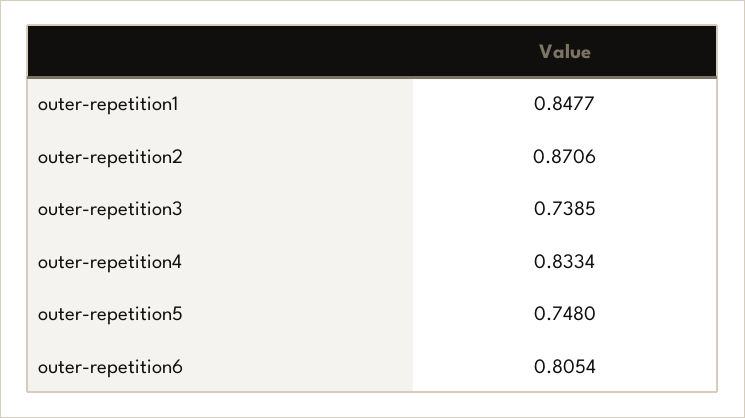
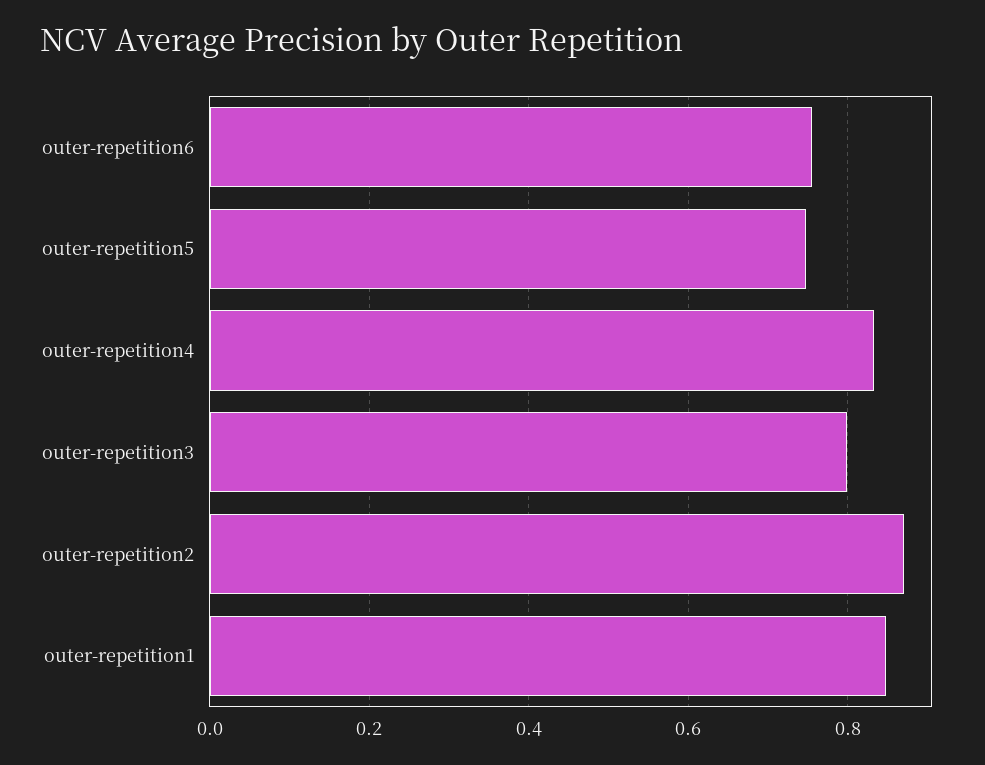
  {
    "outer-repetition1": 0.8477,
    "outer-repetition2": 0.8706,
-   "outer-repetition3": 0.7385,
+   "outer-repetition3": 0.8,
    "outer-repetition4": 0.8334,
    "outer-repetition5": 0.748,
-   "outer-repetition6": 0.8054
+   "outer-repetition6": 0.76
  }

